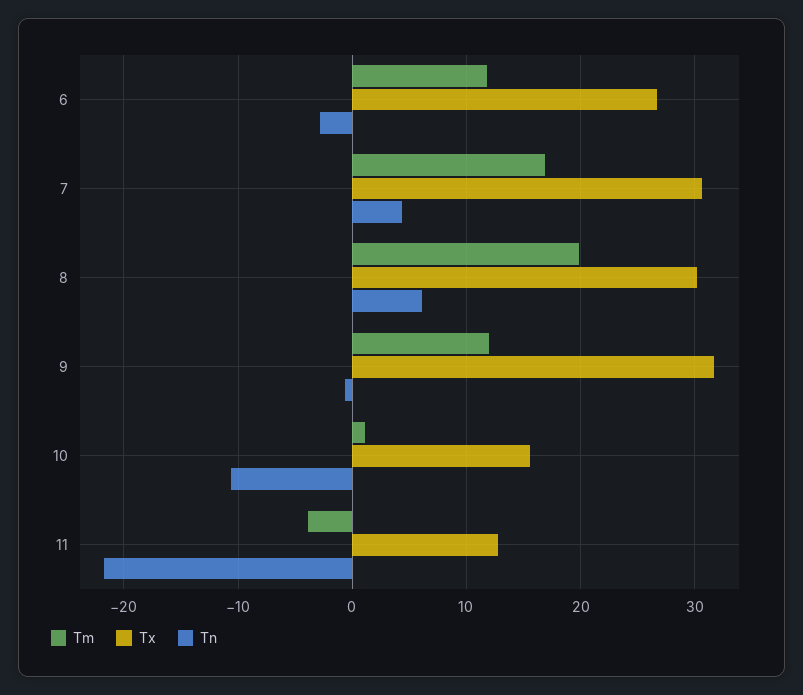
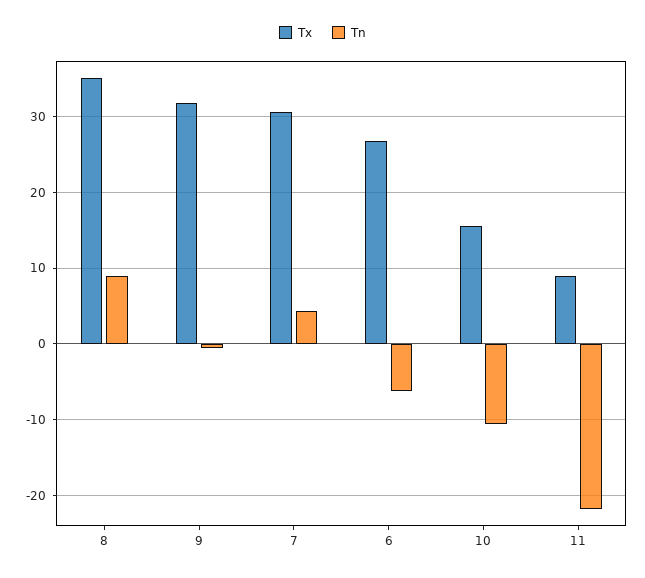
  {
-   "Tm": {
-     "6": 12,
-     "7": 17,
-     "8": 20,
-     "9": 12,
-     "10": 1,
-     "11": -4
-   },
    "Tx": {
      "6": 27,
      "7": 31,
-     "8": 30,
+     "8": 35,
      "9": 32,
      "10": 16,
-     "11": 13
+     "11": 9
    },
    "Tn": {
-     "6": -3,
+     "6": -6,
      "7": 4,
-     "8": 6,
+     "8": 9,
      "9": -1,
      "10": -11,
      "11": -22
    }
  }

